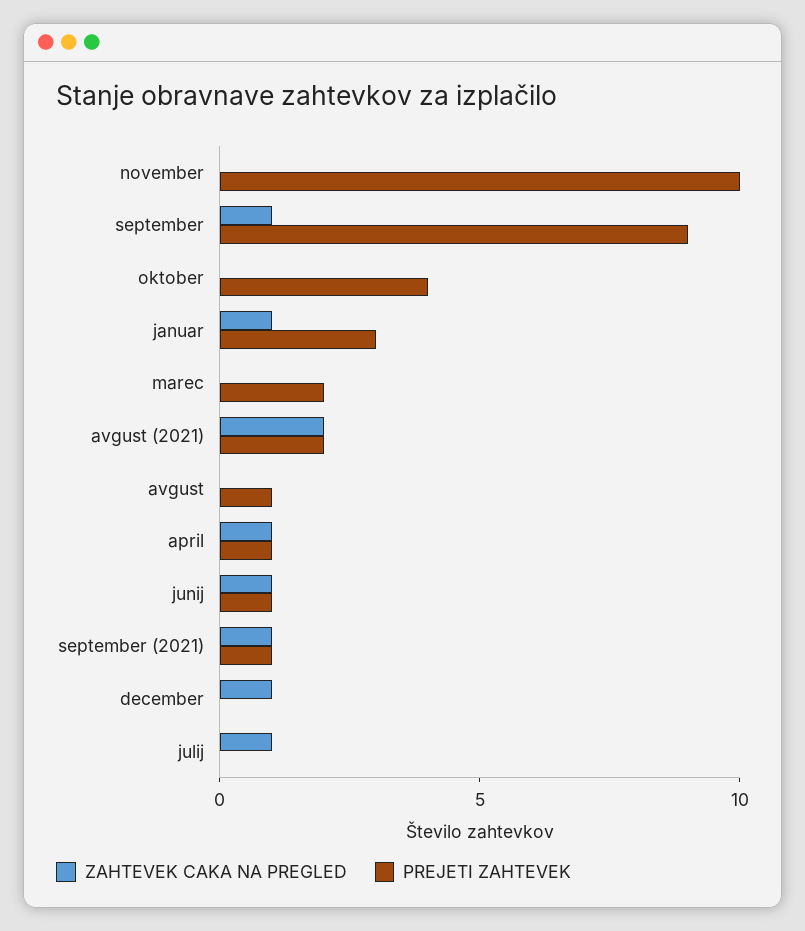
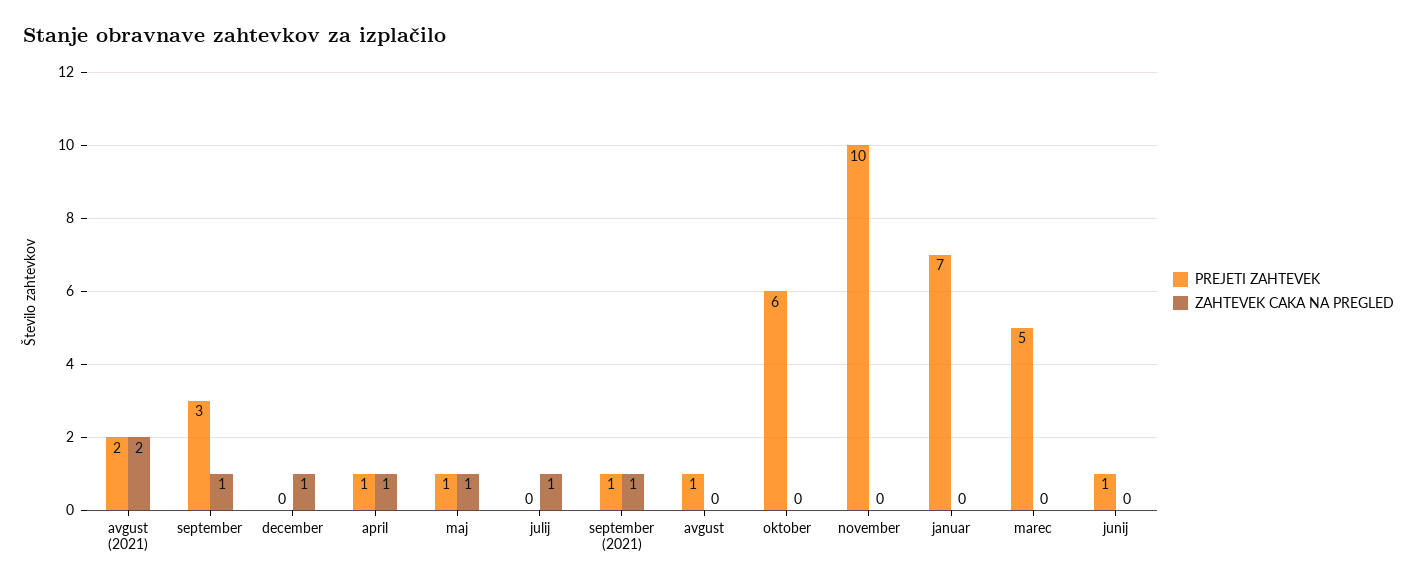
  {
    "ZAHTEVEK CAKA NA PREGLED": {
      "november": 0,
      "september": 1,
      "oktober": 0,
-     "januar": 1,
+     "januar": 0,
      "marec": 0,
      "avgust (2021)": 2,
      "avgust": 0,
      "april": 1,
-     "junij": 1,
+     "junij": 0,
      "september (2021)": 1,
      "december": 1,
-     "julij": 1
+     "julij": 1,
+     "maj": 1
    },
    "PREJETI ZAHTEVEK": {
      "november": 10,
-     "september": 9,
+     "september": 3,
-     "oktober": 4,
+     "oktober": 6,
-     "januar": 3,
+     "januar": 7,
-     "marec": 2,
+     "marec": 5,
      "avgust (2021)": 2,
      "avgust": 1,
      "april": 1,
      "junij": 1,
      "september (2021)": 1,
      "december": 0,
-     "julij": 0
+     "julij": 0,
+     "maj": 1
    }
  }

